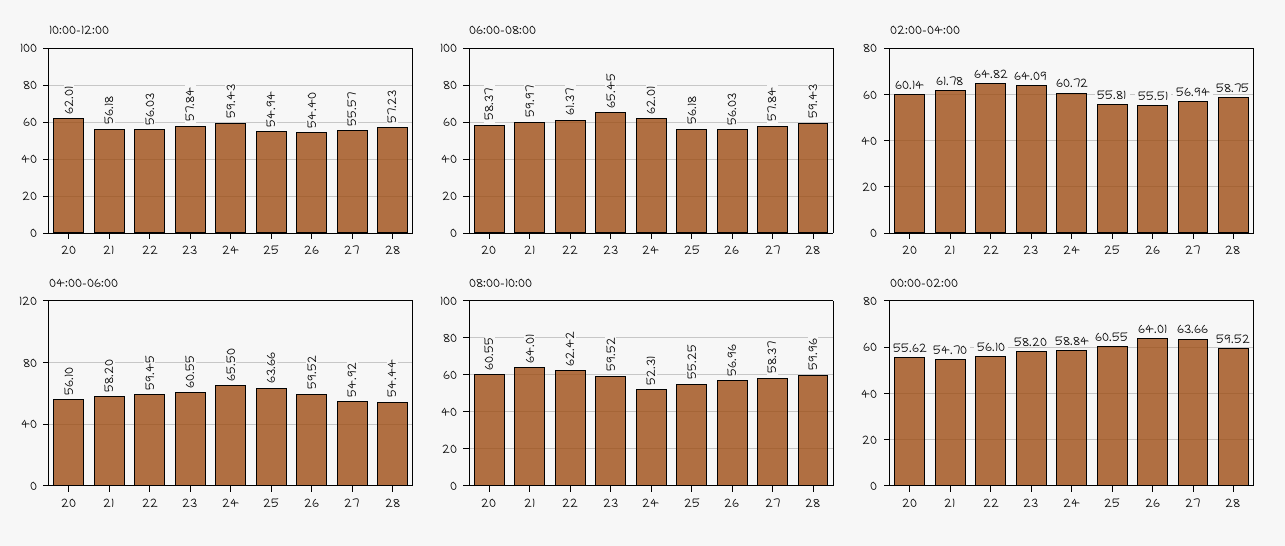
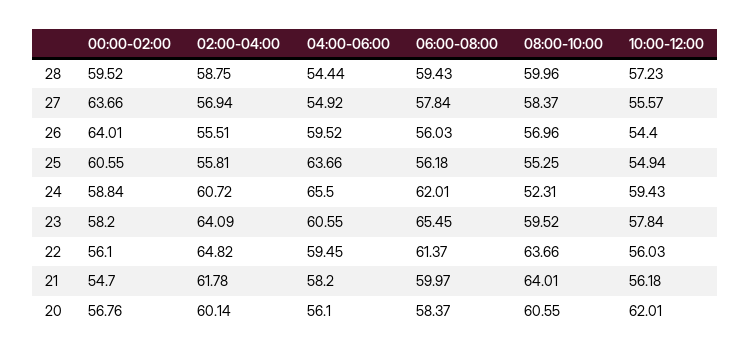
  {
    "10:00-12:00": {
      "20": 62.01,
      "21": 56.18,
      "22": 56.03,
      "23": 57.84,
      "24": 59.43,
      "25": 54.94,
      "26": 54.4,
      "27": 55.57,
      "28": 57.23
    },
    "06:00-08:00": {
      "20": 58.37,
      "21": 59.97,
      "22": 61.37,
      "23": 65.45,
      "24": 62.01,
      "25": 56.18,
      "26": 56.03,
      "27": 57.84,
      "28": 59.43
    },
    "02:00-04:00": {
      "20": 60.14,
      "21": 61.78,
      "22": 64.82,
      "23": 64.09,
      "24": 60.72,
      "25": 55.81,
      "26": 55.51,
      "27": 56.94,
      "28": 58.75
    },
    "04:00-06:00": {
      "20": 56.1,
      "21": 58.2,
      "22": 59.45,
      "23": 60.55,
      "24": 65.5,
      "25": 63.66,
      "26": 59.52,
      "27": 54.92,
      "28": 54.44
    },
    "08:00-10:00": {
      "20": 60.55,
      "21": 64.01,
-     "22": 62.42,
+     "22": 63.66,
      "23": 59.52,
      "24": 52.31,
      "25": 55.25,
      "26": 56.96,
      "27": 58.37,
      "28": 59.96
    },
    "00:00-02:00": {
-     "20": 55.62,
+     "20": 56.76,
      "21": 54.7,
      "22": 56.1,
      "23": 58.2,
      "24": 58.84,
      "25": 60.55,
      "26": 64.01,
      "27": 63.66,
      "28": 59.52
    }
  }

